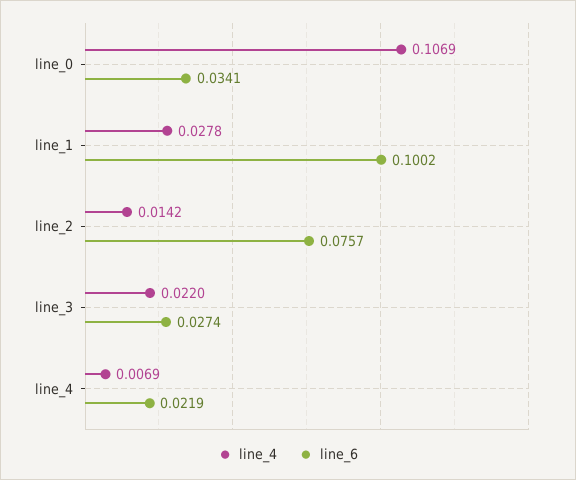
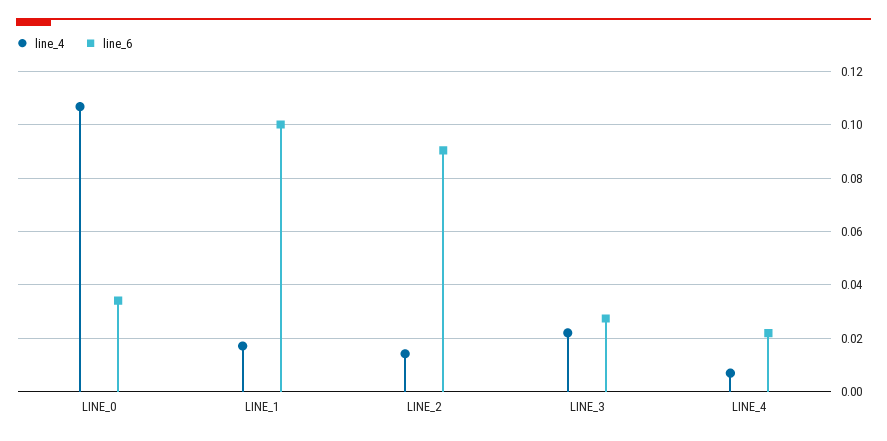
  {
    "line_4": {
      "line_0": 0.1069,
-     "line_1": 0.0278,
+     "line_1": 0.0175,
      "line_2": 0.0142,
      "line_3": 0.022,
      "line_4": 0.0069
    },
    "line_6": {
      "line_0": 0.0341,
      "line_1": 0.1002,
-     "line_2": 0.0757,
+     "line_2": 0.09,
      "line_3": 0.0274,
      "line_4": 0.0219
    }
  }

